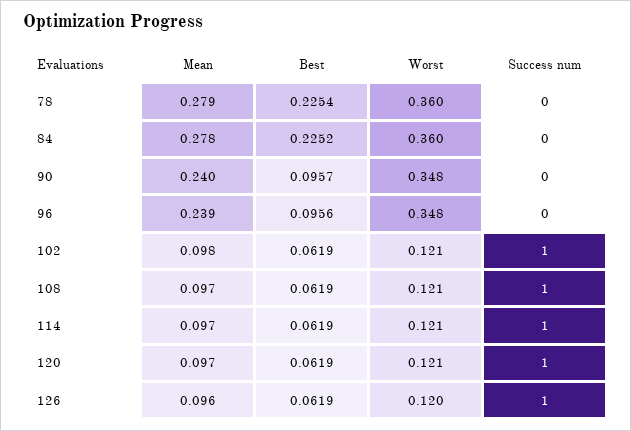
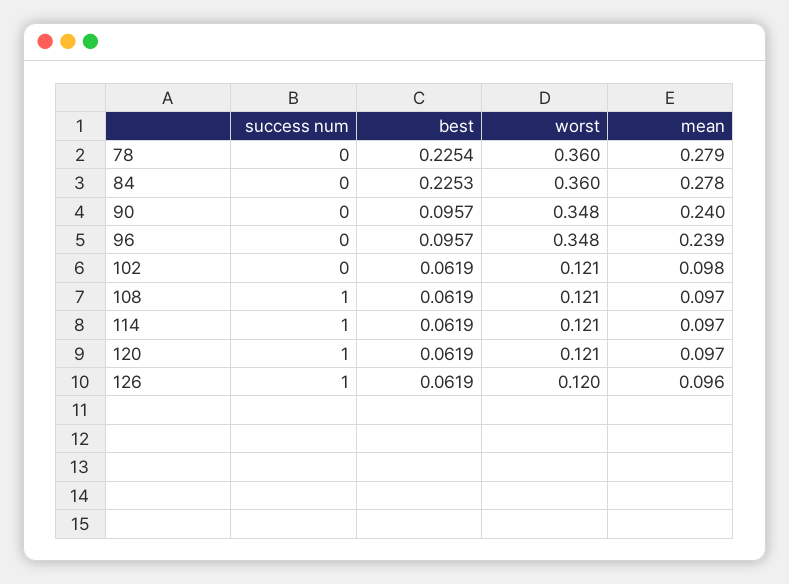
  {
    "Mean": {
      "78": 0.279,
      "84": 0.278,
      "90": 0.24,
      "96": 0.239,
      "102": 0.098,
      "108": 0.097,
      "114": 0.097,
      "120": 0.097,
      "126": 0.096
    },
    "Best": {
      "78": 0.2254,
-     "84": 0.2252,
+     "84": 0.2253,
      "90": 0.0957,
-     "96": 0.0956,
+     "96": 0.0957,
      "102": 0.0619,
      "108": 0.0619,
      "114": 0.0619,
      "120": 0.0619,
      "126": 0.0619
    },
    "Worst": {
      "78": 0.36,
      "84": 0.36,
      "90": 0.348,
      "96": 0.348,
      "102": 0.121,
      "108": 0.121,
      "114": 0.121,
      "120": 0.121,
      "126": 0.12
    },
    "Success num": {
      "78": 0,
      "84": 0,
      "90": 0,
      "96": 0,
-     "102": 1,
+     "102": 0,
      "108": 1,
      "114": 1,
      "120": 1,
      "126": 1
    }
  }

